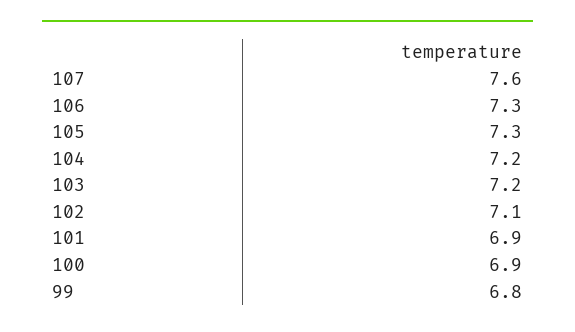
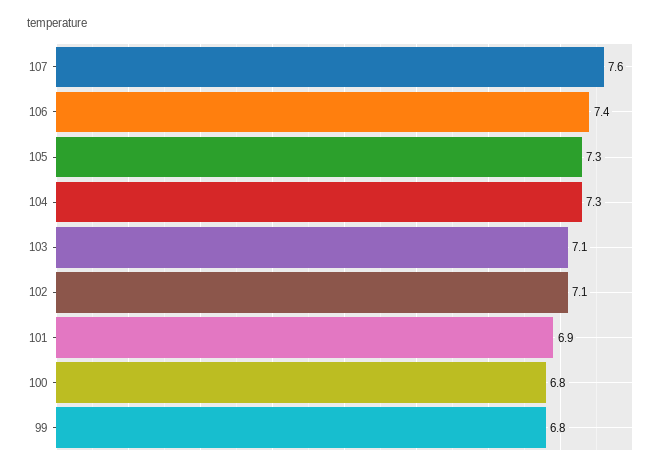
  {
    "107": 7.6,
-   "106": 7.3,
+   "106": 7.4,
    "105": 7.3,
-   "104": 7.2,
+   "104": 7.3,
-   "103": 7.2,
+   "103": 7.1,
    "102": 7.1,
    "101": 6.9,
-   "100": 6.9,
+   "100": 6.8,
    "99": 6.8
  }

